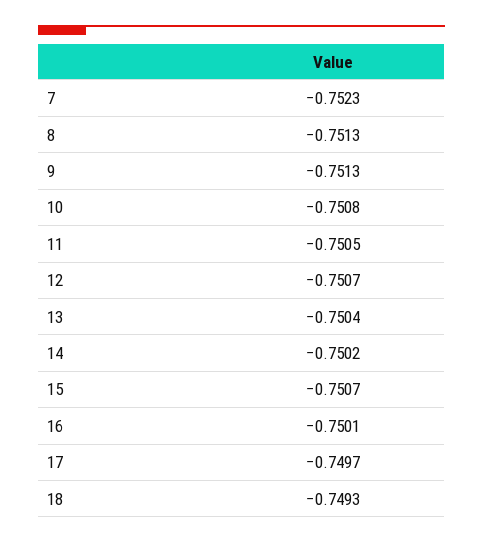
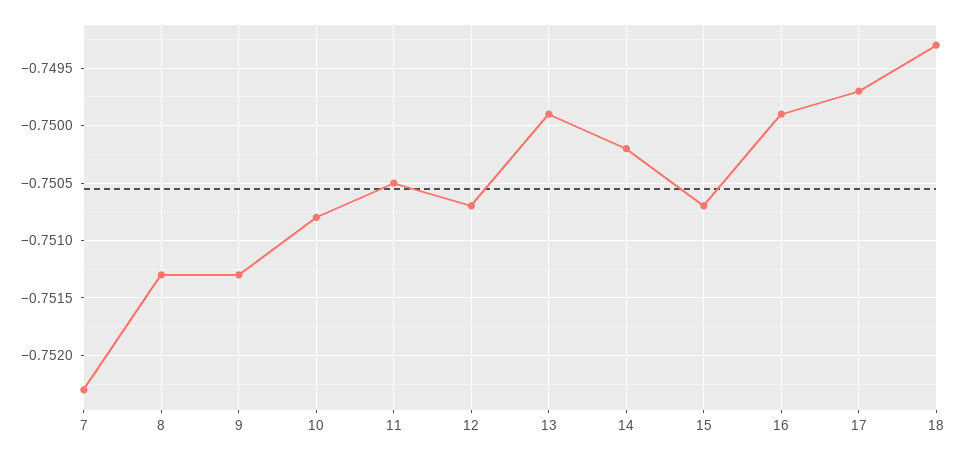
  {
    "7": -0.7523,
    "8": -0.7513,
    "9": -0.7513,
    "10": -0.7508,
    "11": -0.7505,
    "12": -0.7507,
-   "13": -0.7504,
+   "13": -0.7499,
    "14": -0.7502,
    "15": -0.7507,
-   "16": -0.7501,
+   "16": -0.7499,
    "17": -0.7497,
    "18": -0.7493
  }

